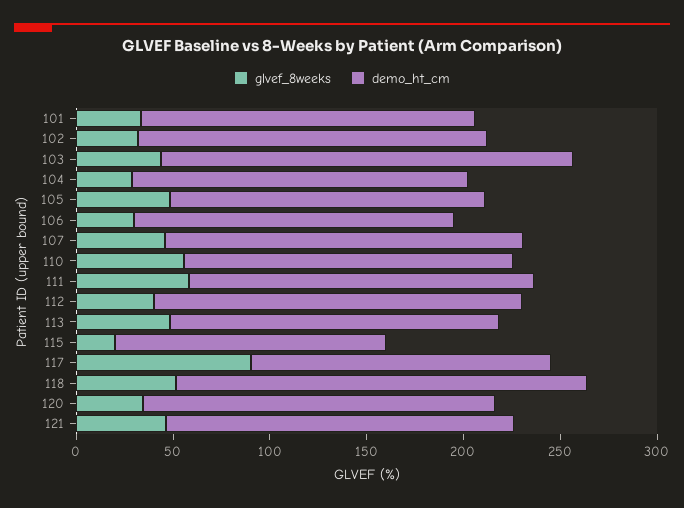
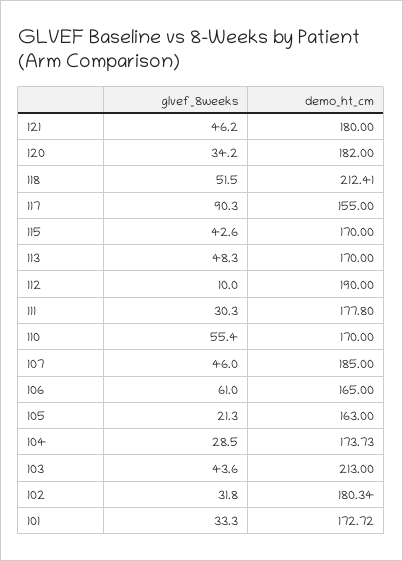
  {
    "glvef_8weeks": {
      "101": 33.3,
      "102": 31.8,
      "103": 43.6,
      "104": 28.5,
-     "105": 50,
+     "105": 21.3,
-     "106": 30,
+     "106": 61,
      "107": 46,
      "110": 55.4,
-     "111": 60,
+     "111": 30.3,
-     "112": 40,
+     "112": 10,
      "113": 48.3,
-     "115": 20,
+     "115": 42.6,
      "117": 90.3,
      "118": 51.5,
      "120": 34.2,
      "121": 46.2
    },
    "demo_ht_cm": {
      "101": 172.72,
      "102": 180.34,
      "103": 213,
      "104": 173.73,
      "105": 163,
      "106": 165,
      "107": 185,
      "110": 170,
      "111": 177.8,
      "112": 190,
      "113": 170,
-     "115": 140,
+     "115": 170,
      "117": 155,
      "118": 212.41,
      "120": 182,
      "121": 180
    }
  }

